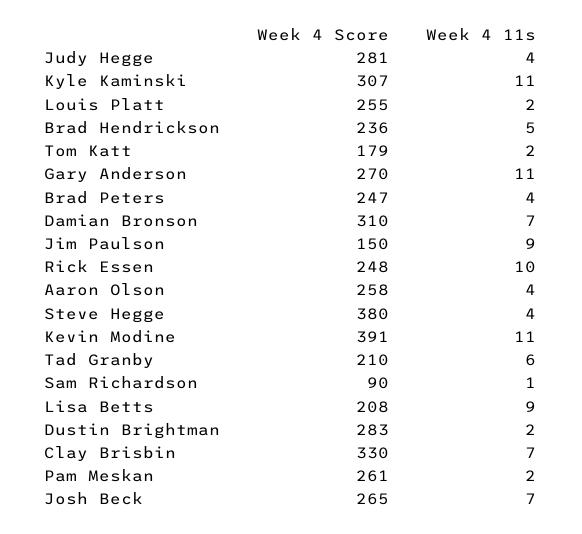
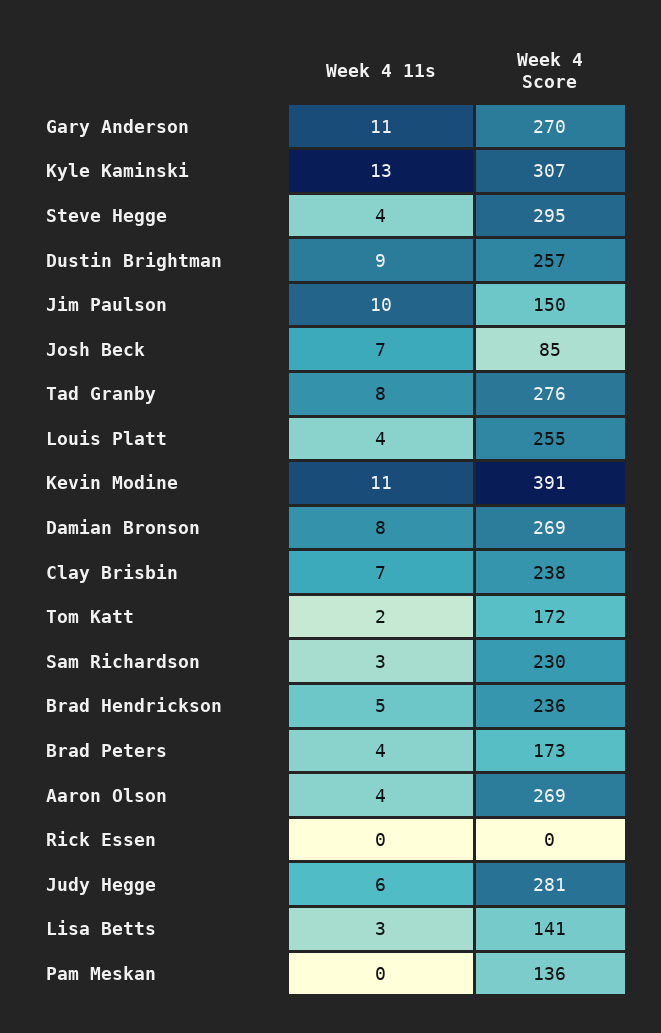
  {
    "Week 4 Score": {
      "Judy Hegge": 281,
      "Kyle Kaminski": 307,
      "Louis Platt": 255,
      "Brad Hendrickson": 236,
-     "Tom Katt": 179,
+     "Tom Katt": 172,
      "Gary Anderson": 270,
-     "Brad Peters": 247,
+     "Brad Peters": 173,
-     "Damian Bronson": 310,
+     "Damian Bronson": 269,
      "Jim Paulson": 150,
-     "Rick Essen": 248,
+     "Rick Essen": 0,
-     "Aaron Olson": 258,
+     "Aaron Olson": 269,
-     "Steve Hegge": 380,
+     "Steve Hegge": 295,
      "Kevin Modine": 391,
-     "Tad Granby": 210,
+     "Tad Granby": 276,
-     "Sam Richardson": 90,
+     "Sam Richardson": 230,
-     "Lisa Betts": 208,
+     "Lisa Betts": 141,
-     "Dustin Brightman": 283,
+     "Dustin Brightman": 257,
-     "Clay Brisbin": 330,
+     "Clay Brisbin": 238,
-     "Pam Meskan": 261,
+     "Pam Meskan": 136,
-     "Josh Beck": 265
+     "Josh Beck": 85
    },
    "Week 4 11s": {
-     "Judy Hegge": 4,
+     "Judy Hegge": 6,
-     "Kyle Kaminski": 11,
+     "Kyle Kaminski": 13,
-     "Louis Platt": 2,
+     "Louis Platt": 4,
      "Brad Hendrickson": 5,
      "Tom Katt": 2,
      "Gary Anderson": 11,
      "Brad Peters": 4,
-     "Damian Bronson": 7,
+     "Damian Bronson": 8,
-     "Jim Paulson": 9,
+     "Jim Paulson": 10,
-     "Rick Essen": 10,
+     "Rick Essen": 0,
      "Aaron Olson": 4,
      "Steve Hegge": 4,
      "Kevin Modine": 11,
-     "Tad Granby": 6,
+     "Tad Granby": 8,
-     "Sam Richardson": 1,
+     "Sam Richardson": 3,
-     "Lisa Betts": 9,
+     "Lisa Betts": 3,
-     "Dustin Brightman": 2,
+     "Dustin Brightman": 9,
      "Clay Brisbin": 7,
-     "Pam Meskan": 2,
+     "Pam Meskan": 0,
      "Josh Beck": 7
    }
  }

